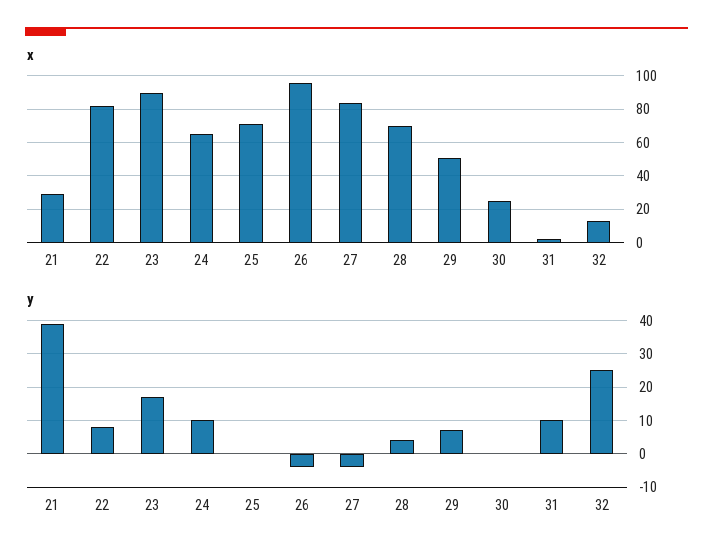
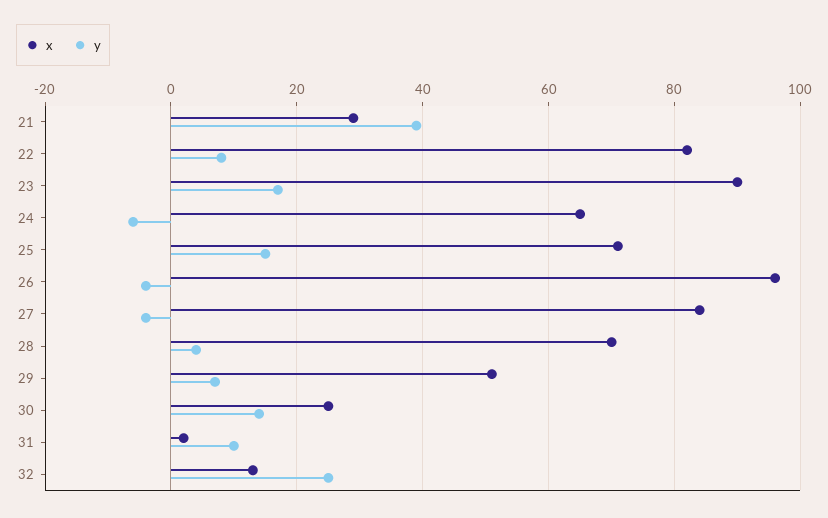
  {
    "x": {
      "21": 30,
      "22": 80,
      "23": 90,
      "24": 65,
      "25": 70,
      "26": 95,
      "27": 85,
      "28": 70,
      "29": 50,
      "30": 25,
      "31": 0,
      "32": 15
    },
    "y": {
      "21": 40,
      "22": 10,
      "23": 15,
-     "24": 10,
+     "24": -5,
-     "25": 0,
+     "25": 15,
      "26": -5,
      "27": -5,
      "28": 5,
      "29": 5,
-     "30": 0,
+     "30": 15,
      "31": 10,
      "32": 25
    }
  }

